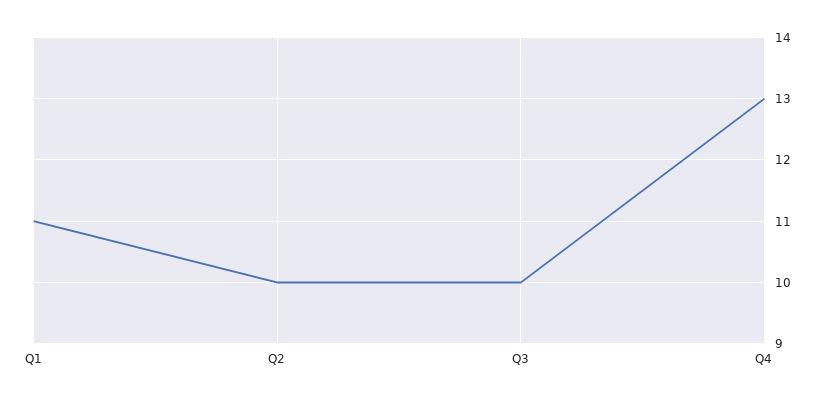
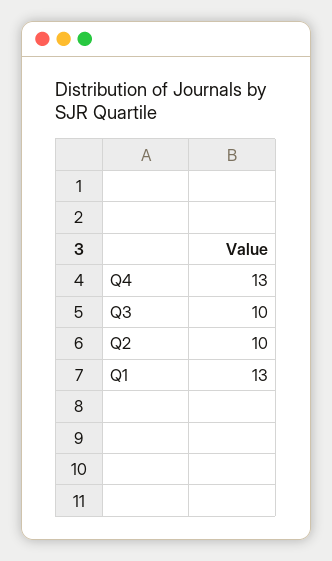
  {
-   "Q1": 11,
+   "Q1": 13,
    "Q2": 10,
    "Q3": 10,
    "Q4": 13
  }

